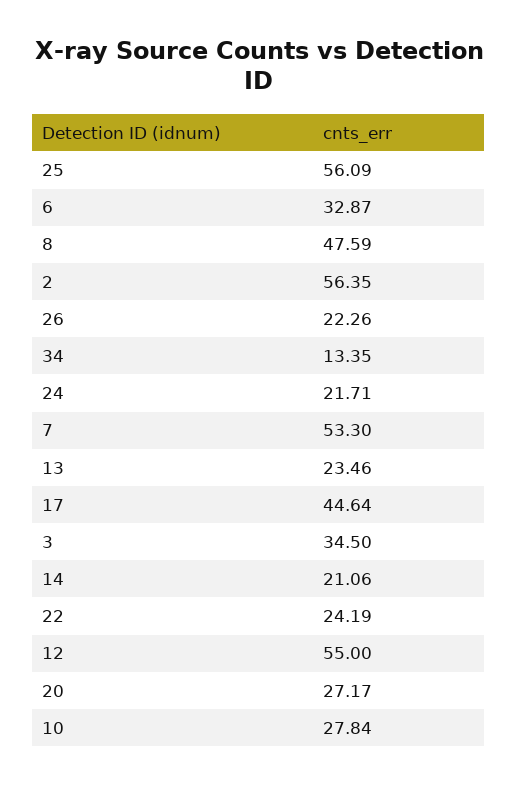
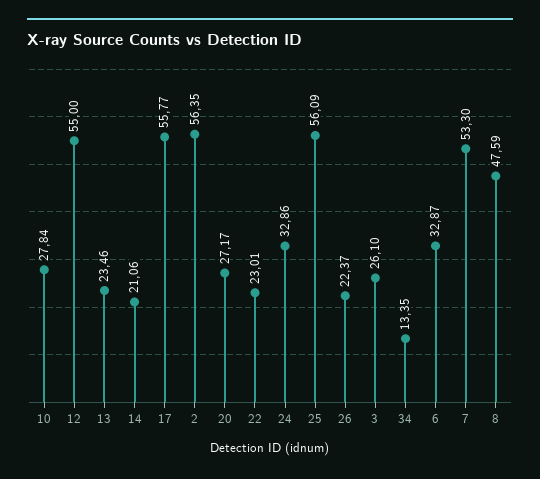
  {
    "25": 56.09,
    "6": 32.87,
    "8": 47.59,
    "2": 56.35,
-   "26": 22.26,
+   "26": 22.37,
    "34": 13.35,
-   "24": 21.71,
+   "24": 32.86,
    "7": 53.3,
    "13": 23.46,
-   "17": 44.64,
+   "17": 55.77,
-   "3": 34.5,
+   "3": 26.1,
    "14": 21.06,
-   "22": 24.19,
+   "22": 23.01,
    "12": 55,
    "20": 27.17,
    "10": 27.84
  }

